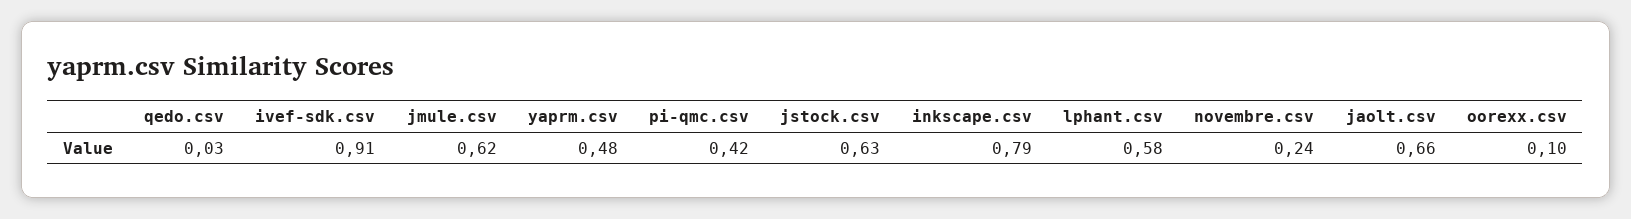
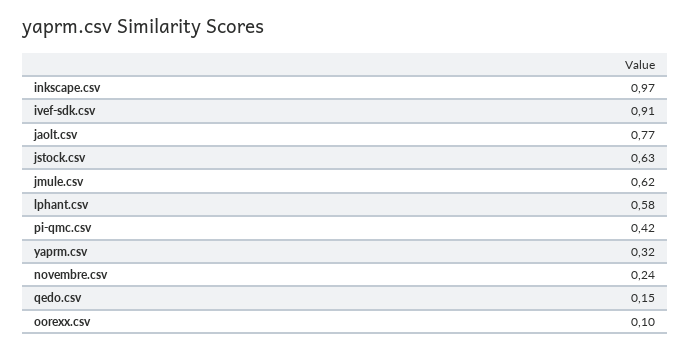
  {
-   "qedo.csv": 0.03,
+   "qedo.csv": 0.15,
    "ivef-sdk.csv": 0.91,
    "jmule.csv": 0.62,
-   "yaprm.csv": 0.48,
+   "yaprm.csv": 0.32,
    "pi-qmc.csv": 0.42,
    "jstock.csv": 0.63,
-   "inkscape.csv": 0.79,
+   "inkscape.csv": 0.97,
    "lphant.csv": 0.58,
    "novembre.csv": 0.24,
-   "jaolt.csv": 0.66,
+   "jaolt.csv": 0.77,
    "oorexx.csv": 0.1
  }

